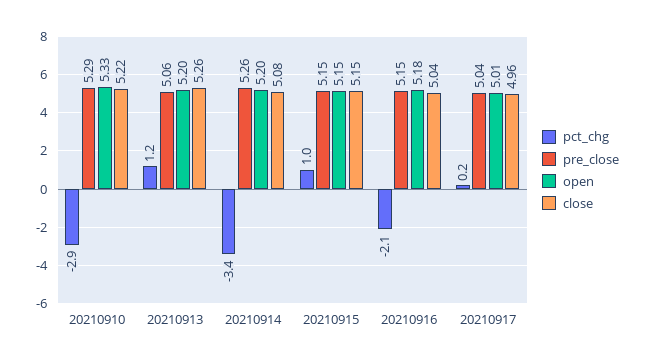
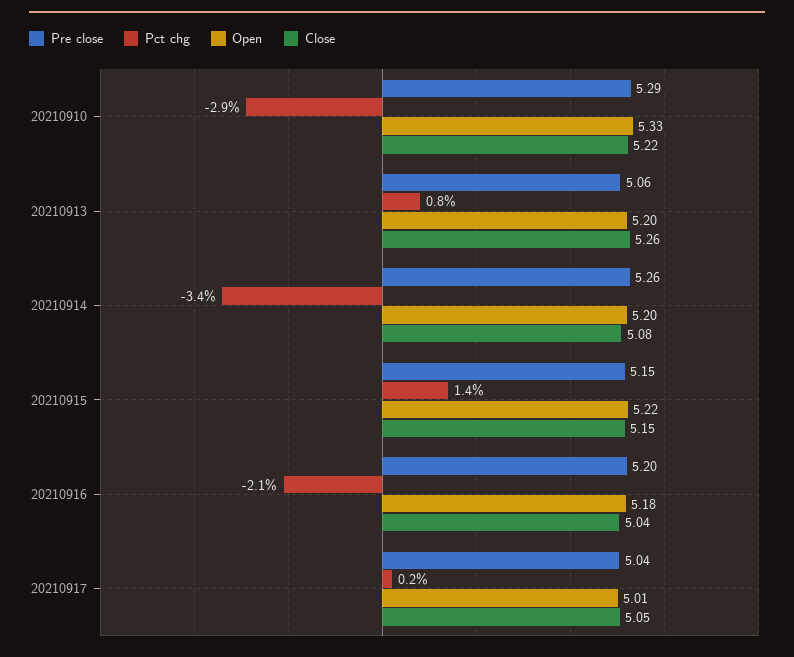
  {
    "pct_chg": {
      "20210910": -2.9,
-     "20210913": 1.2,
+     "20210913": 0.8,
      "20210914": -3.4,
-     "20210915": 1,
+     "20210915": 1.4,
      "20210916": -2.1,
      "20210917": 0.2
    },
    "pre_close": {
      "20210910": 5.29,
      "20210913": 5.06,
      "20210914": 5.26,
      "20210915": 5.15,
-     "20210916": 5.15,
+     "20210916": 5.2,
      "20210917": 5.04
    },
    "open": {
      "20210910": 5.33,
      "20210913": 5.2,
      "20210914": 5.2,
-     "20210915": 5.15,
+     "20210915": 5.22,
      "20210916": 5.18,
      "20210917": 5.01
    },
    "close": {
      "20210910": 5.22,
      "20210913": 5.26,
      "20210914": 5.08,
      "20210915": 5.15,
      "20210916": 5.04,
-     "20210917": 4.96
+     "20210917": 5.05
    }
  }

